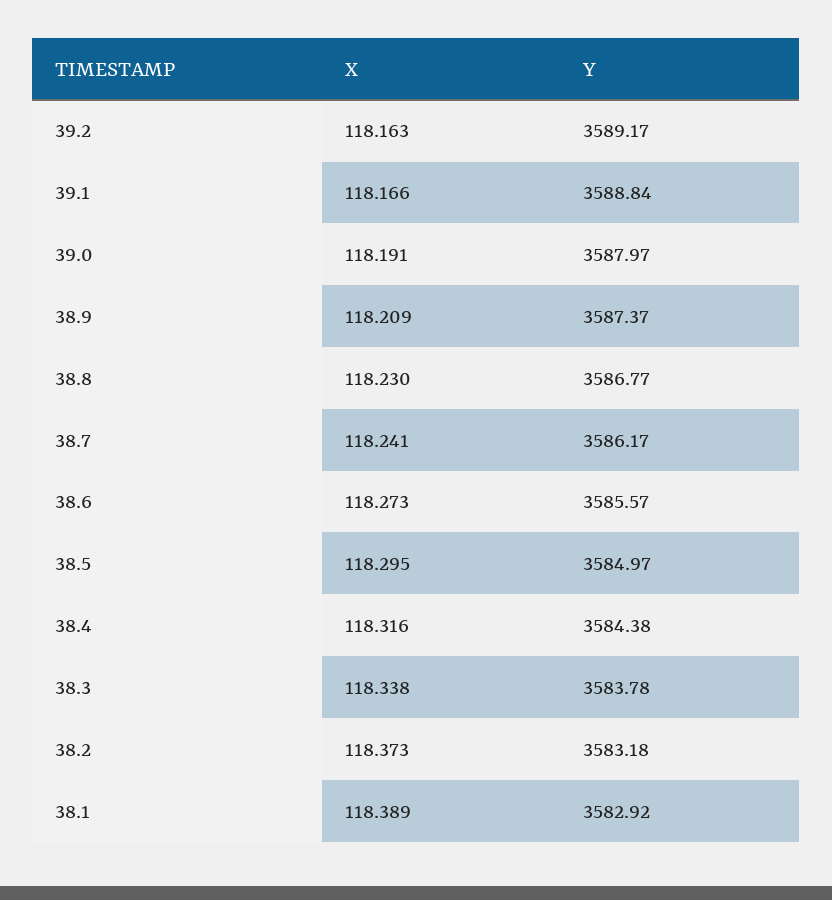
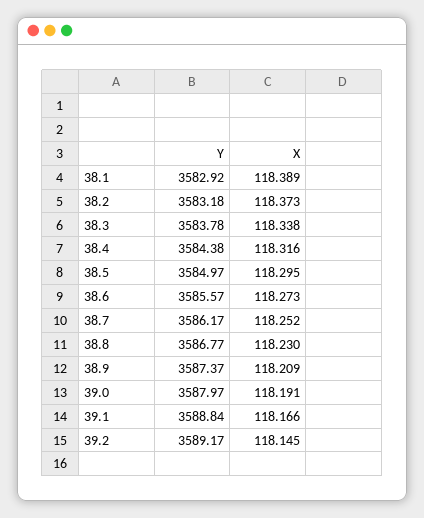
  {
    "X": {
-     "39.2": 118.163,
+     "39.2": 118.145,
      "39.1": 118.166,
      "39.0": 118.191,
      "38.9": 118.209,
      "38.8": 118.23,
-     "38.7": 118.241,
+     "38.7": 118.252,
      "38.6": 118.273,
      "38.5": 118.295,
      "38.4": 118.316,
      "38.3": 118.338,
      "38.2": 118.373,
      "38.1": 118.389
    },
    "Y": {
      "39.2": 3589.17,
      "39.1": 3588.84,
      "39.0": 3587.97,
      "38.9": 3587.37,
      "38.8": 3586.77,
      "38.7": 3586.17,
      "38.6": 3585.57,
      "38.5": 3584.97,
      "38.4": 3584.38,
      "38.3": 3583.78,
      "38.2": 3583.18,
      "38.1": 3582.92
    }
  }

